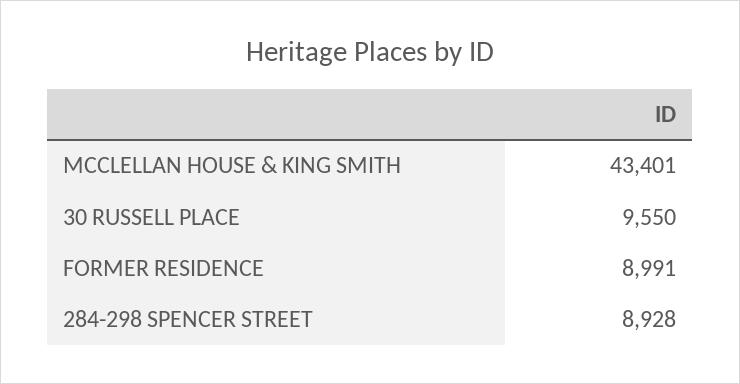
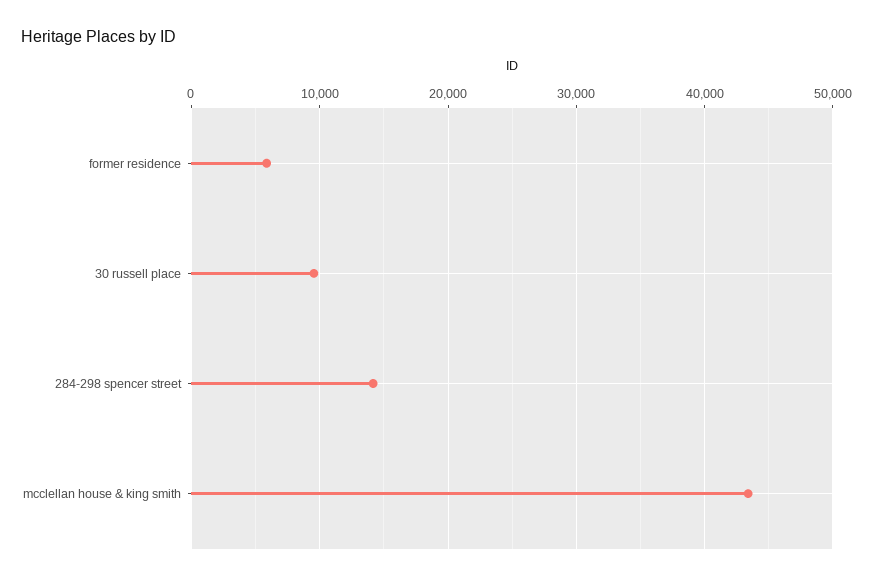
  {
    "MCCLELLAN HOUSE & KING SMITH": 43401,
    "30 RUSSELL PLACE": 9550,
-   "FORMER RESIDENCE": 8991,
+   "FORMER RESIDENCE": 6000,
-   "284-298 SPENCER STREET": 8928
+   "284-298 SPENCER STREET": 14000
  }

